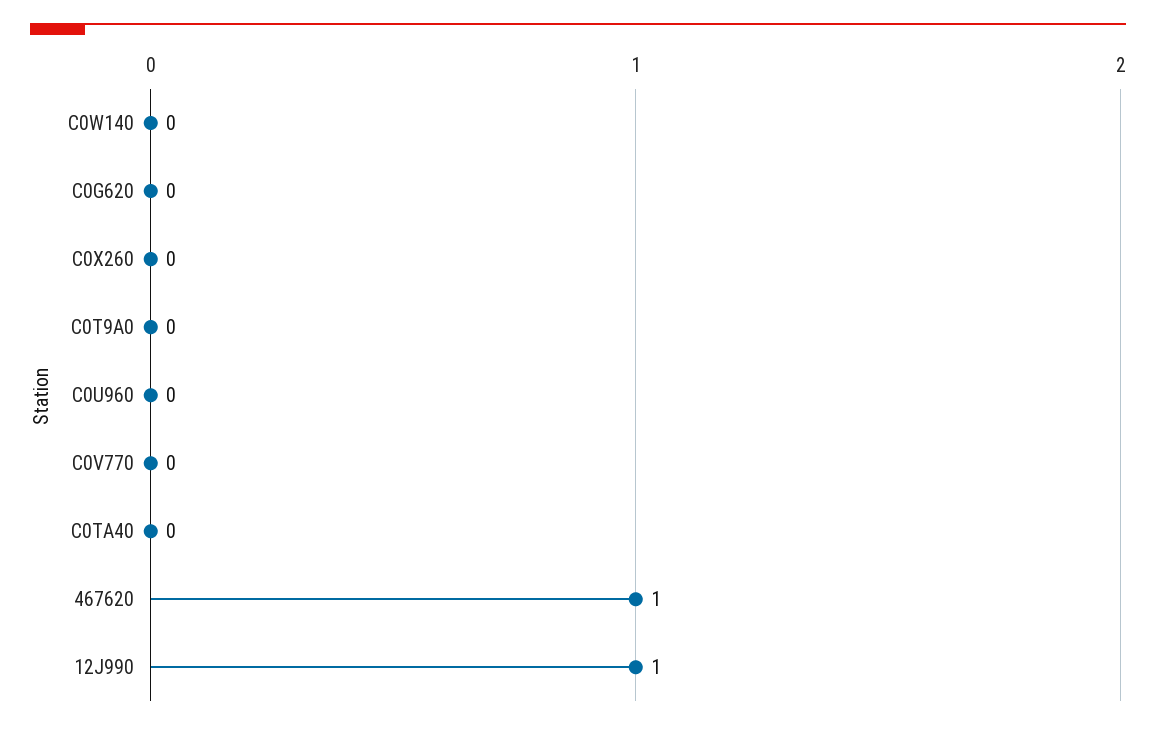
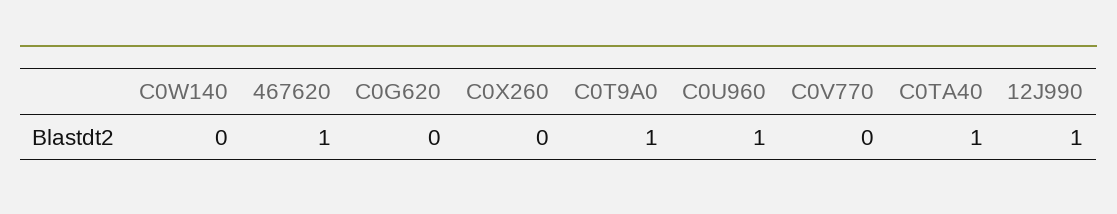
  {
    "C0W140": 0,
    "C0G620": 0,
    "C0X260": 0,
-   "C0T9A0": 0,
+   "C0T9A0": 1,
-   "C0U960": 0,
+   "C0U960": 1,
    "C0V770": 0,
-   "C0TA40": 0,
+   "C0TA40": 1,
    "467620": 1,
    "12J990": 1
  }

